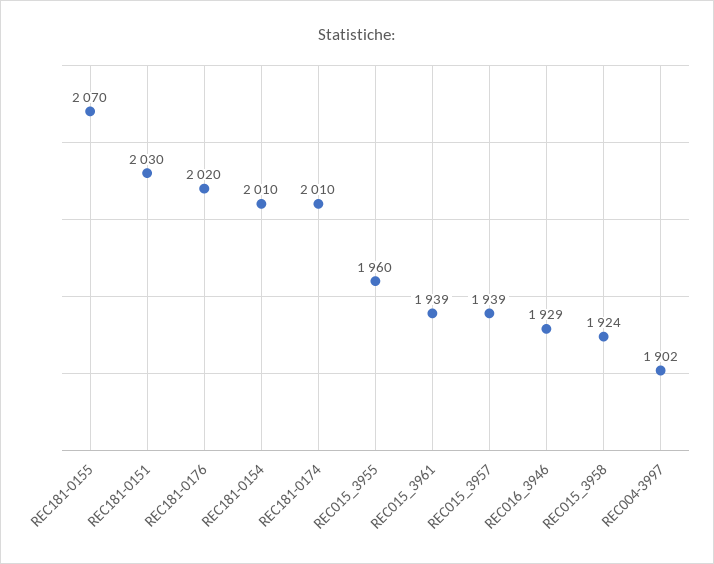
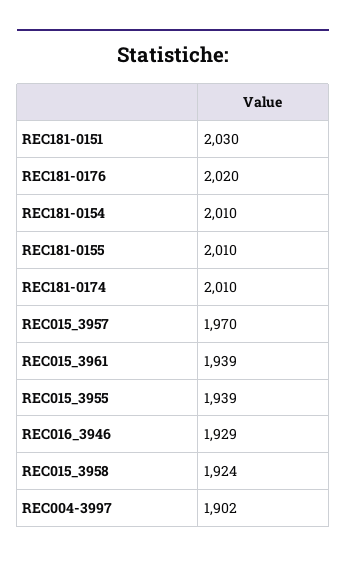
  {
-   "REC181-0155": 2070,
+   "REC181-0155": 2010,
    "REC181-0151": 2030,
    "REC181-0176": 2020,
    "REC181-0154": 2010,
    "REC181-0174": 2010,
-   "REC015_3955": 1960,
+   "REC015_3955": 1939,
    "REC015_3961": 1939,
-   "REC015_3957": 1939,
+   "REC015_3957": 1970,
    "REC016_3946": 1929,
    "REC015_3958": 1924,
    "REC004-3997": 1902
  }

